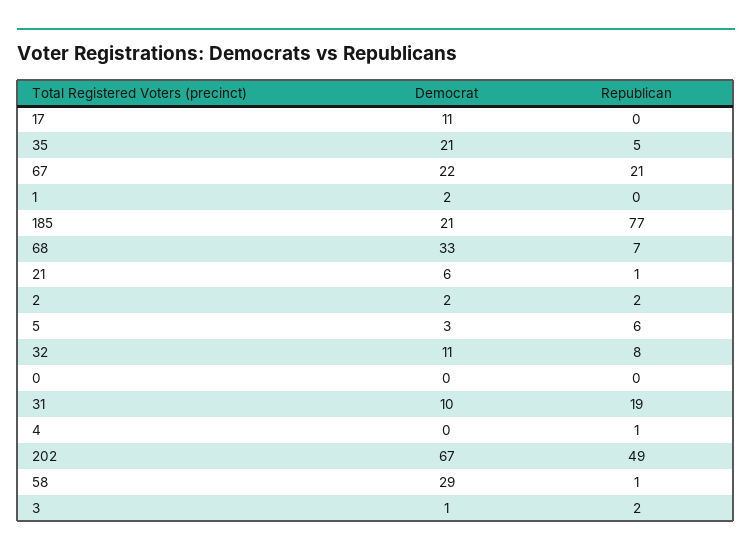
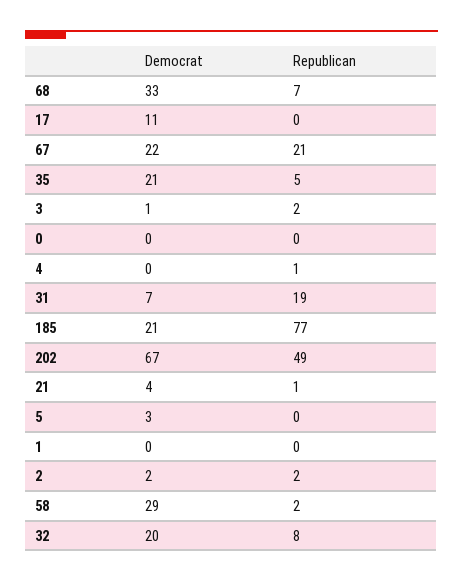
  {
    "Democrat": {
      "17": 11,
      "35": 21,
      "67": 22,
-     "1": 2,
+     "1": 0,
      "185": 21,
      "68": 33,
-     "21": 6,
+     "21": 4,
      "2": 2,
      "5": 3,
-     "32": 11,
+     "32": 20,
      "0": 0,
-     "31": 10,
+     "31": 7,
      "4": 0,
      "202": 67,
      "58": 29,
      "3": 1
    },
    "Republican": {
      "17": 0,
      "35": 5,
      "67": 21,
      "1": 0,
      "185": 77,
      "68": 7,
      "21": 1,
      "2": 2,
-     "5": 6,
+     "5": 0,
      "32": 8,
      "0": 0,
      "31": 19,
      "4": 1,
      "202": 49,
-     "58": 1,
+     "58": 2,
      "3": 2
    }
  }

